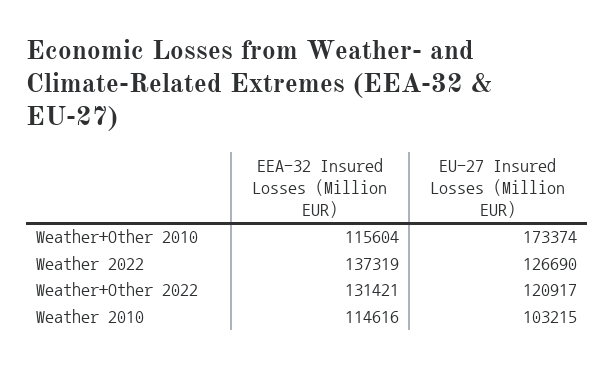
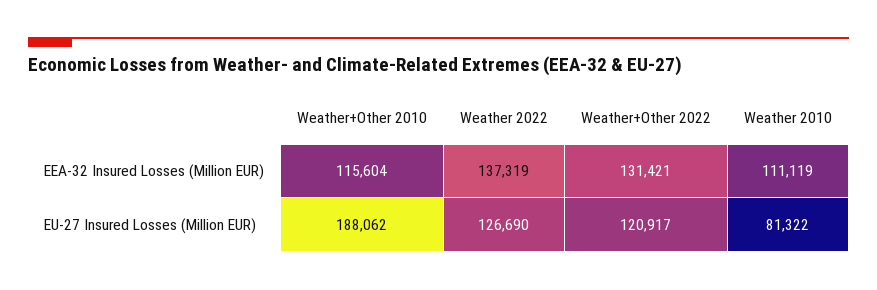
  {
    "EEA-32 Insured Losses (Million EUR)": {
      "Weather+Other 2010": 115604,
      "Weather 2022": 137319,
      "Weather+Other 2022": 131421,
-     "Weather 2010": 114616
+     "Weather 2010": 111119
    },
    "EU-27 Insured Losses (Million EUR)": {
-     "Weather+Other 2010": 173374,
+     "Weather+Other 2010": 188062,
      "Weather 2022": 126690,
      "Weather+Other 2022": 120917,
-     "Weather 2010": 103215
+     "Weather 2010": 81322
    }
  }

